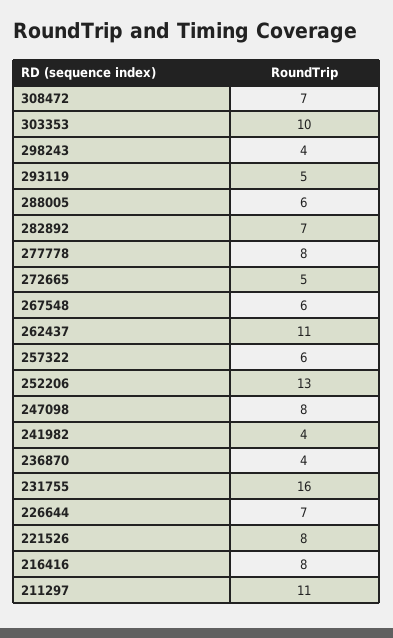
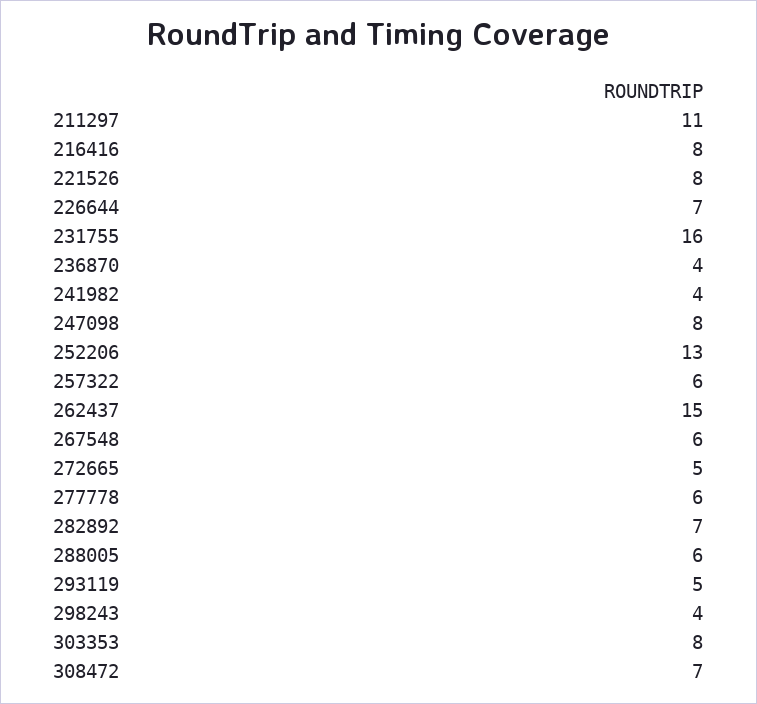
  {
    "308472": 7,
-   "303353": 10,
+   "303353": 8,
    "298243": 4,
    "293119": 5,
    "288005": 6,
    "282892": 7,
-   "277778": 8,
+   "277778": 6,
    "272665": 5,
    "267548": 6,
-   "262437": 11,
+   "262437": 15,
    "257322": 6,
    "252206": 13,
    "247098": 8,
    "241982": 4,
    "236870": 4,
    "231755": 16,
    "226644": 7,
    "221526": 8,
    "216416": 8,
    "211297": 11
  }

